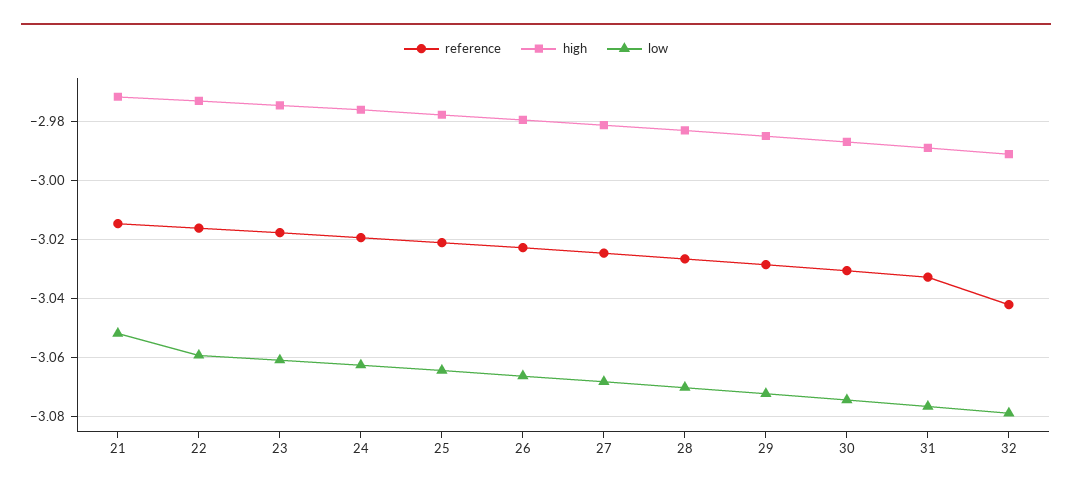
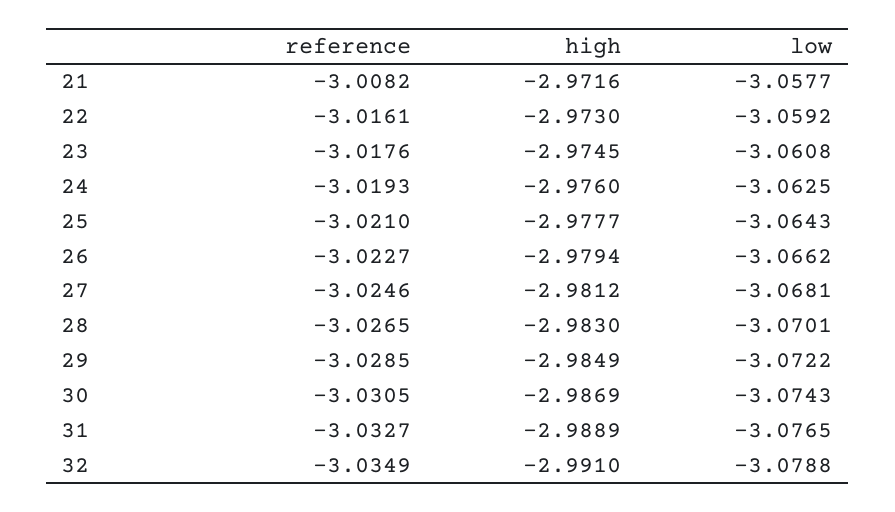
  {
    "reference": {
-     "21": -3.015,
+     "21": -3.0082,
      "22": -3.0161,
      "23": -3.0176,
      "24": -3.0193,
      "25": -3.021,
      "26": -3.0227,
      "27": -3.0246,
      "28": -3.0265,
      "29": -3.0285,
      "30": -3.0305,
      "31": -3.0327,
-     "32": -3.0425
+     "32": -3.0349
    },
    "high": {
      "21": -2.9716,
      "22": -2.973,
      "23": -2.9745,
      "24": -2.976,
      "25": -2.9777,
      "26": -2.9794,
      "27": -2.9812,
      "28": -2.983,
      "29": -2.9849,
      "30": -2.9869,
      "31": -2.9889,
      "32": -2.991
    },
    "low": {
-     "21": -3.0525,
+     "21": -3.0577,
      "22": -3.0592,
      "23": -3.0608,
      "24": -3.0625,
      "25": -3.0643,
      "26": -3.0662,
      "27": -3.0681,
      "28": -3.0701,
      "29": -3.0722,
      "30": -3.0743,
      "31": -3.0765,
      "32": -3.0788
    }
  }

